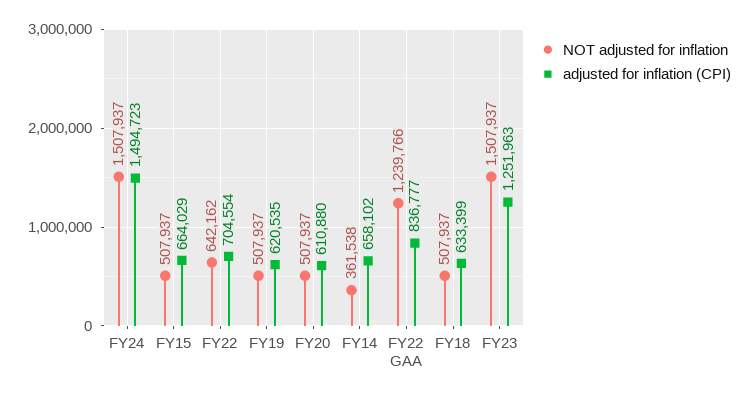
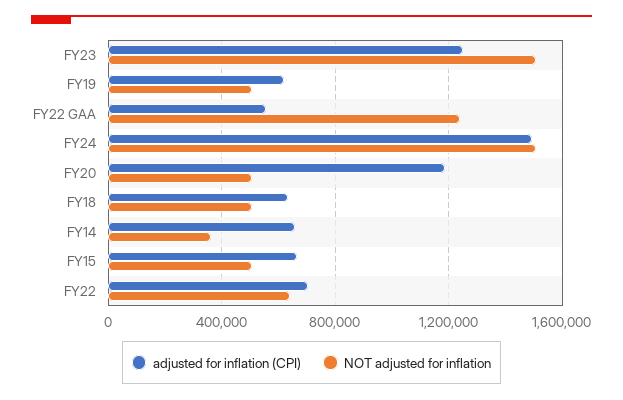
  {
    "NOT adjusted for inflation": {
      "FY24": 1507937,
      "FY15": 507937,
      "FY22": 642162,
      "FY19": 507937,
      "FY20": 507937,
      "FY14": 361538,
      "FY22 GAA": 1239766,
      "FY18": 507937,
      "FY23": 1507937
    },
    "adjusted for inflation (CPI)": {
      "FY24": 1494723,
      "FY15": 664029,
      "FY22": 704554,
      "FY19": 620535,
-     "FY20": 610880,
+     "FY20": 1200000,
      "FY14": 658102,
-     "FY22 GAA": 836777,
+     "FY22 GAA": 550000,
      "FY18": 633399,
      "FY23": 1251963
    }
  }

